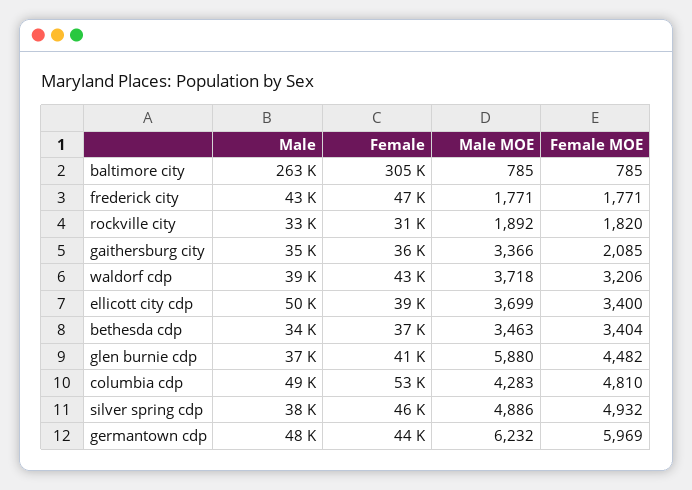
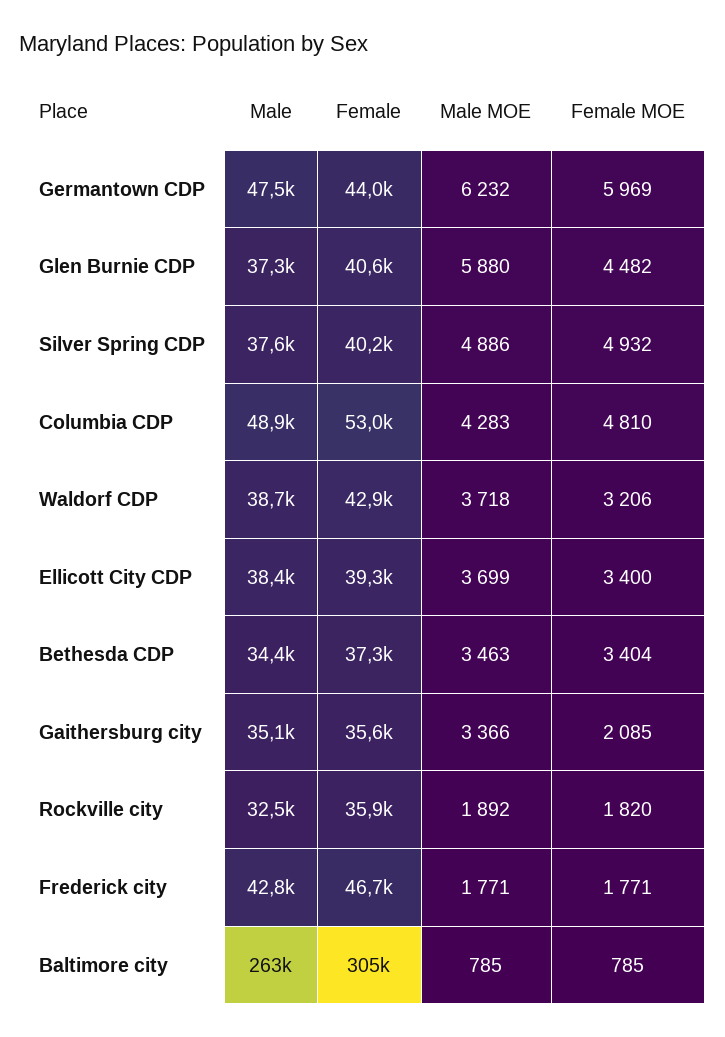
  {
    "Male": {
      "baltimore city": 263000,
      "frederick city": 42800,
      "rockville city": 32500,
      "gaithersburg city": 35100,
      "waldorf cdp": 38700,
-     "ellicott city cdp": 50000,
+     "ellicott city cdp": 38400,
      "bethesda cdp": 34400,
      "glen burnie cdp": 37300,
      "columbia cdp": 48900,
      "silver spring cdp": 37600,
      "germantown cdp": 47500
    },
    "Female": {
      "baltimore city": 305000,
      "frederick city": 46700,
-     "rockville city": 31000,
+     "rockville city": 35900,
      "gaithersburg city": 35600,
      "waldorf cdp": 42900,
      "ellicott city cdp": 39300,
      "bethesda cdp": 37300,
      "glen burnie cdp": 40600,
      "columbia cdp": 53000,
-     "silver spring cdp": 46000,
+     "silver spring cdp": 40200,
      "germantown cdp": 44000
    },
    "Male MOE": {
      "baltimore city": 785,
      "frederick city": 1771,
      "rockville city": 1892,
      "gaithersburg city": 3366,
      "waldorf cdp": 3718,
      "ellicott city cdp": 3699,
      "bethesda cdp": 3463,
      "glen burnie cdp": 5880,
      "columbia cdp": 4283,
      "silver spring cdp": 4886,
      "germantown cdp": 6232
    },
    "Female MOE": {
      "baltimore city": 785,
      "frederick city": 1771,
      "rockville city": 1820,
      "gaithersburg city": 2085,
      "waldorf cdp": 3206,
      "ellicott city cdp": 3400,
      "bethesda cdp": 3404,
      "glen burnie cdp": 4482,
      "columbia cdp": 4810,
      "silver spring cdp": 4932,
      "germantown cdp": 5969
    }
  }

